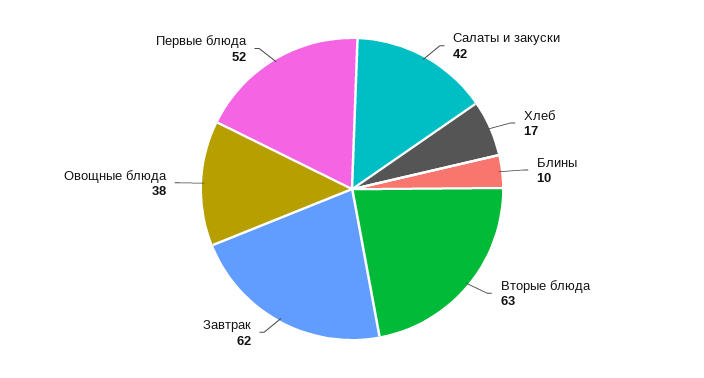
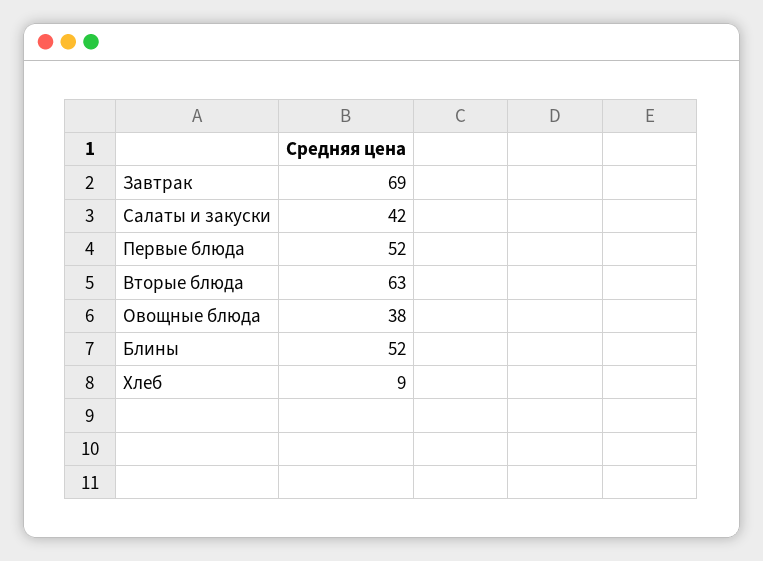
  {
    "Салаты и закуски": 42,
-   "Хлеб": 17,
+   "Хлеб": 9,
-   "Блины": 10,
+   "Блины": 52,
    "Вторые блюда": 63,
-   "Завтрак": 62,
+   "Завтрак": 69,
    "Овощные блюда": 38,
    "Первые блюда": 52
  }

